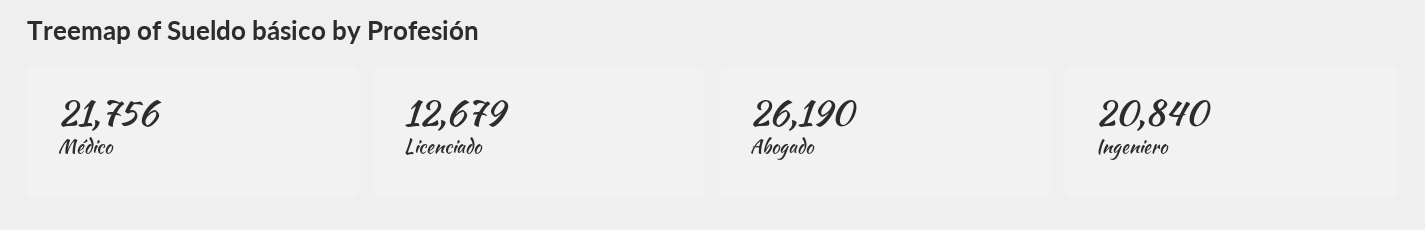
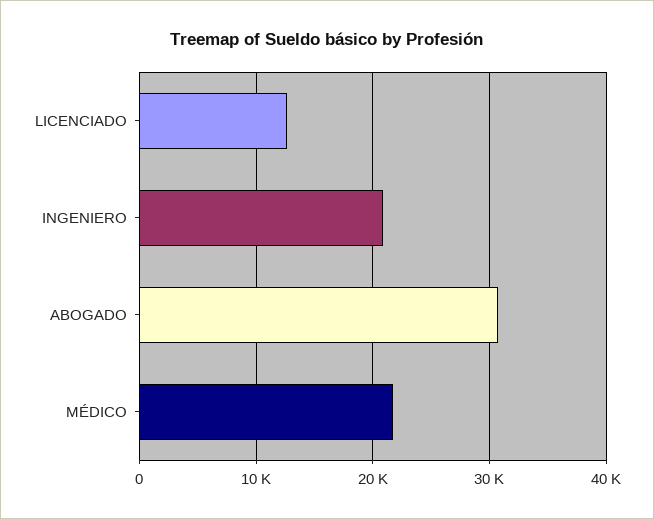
  {
    "Médico": 21756,
    "Licenciado": 12679,
-   "Abogado": 26190,
+   "Abogado": 31000,
    "Ingeniero": 20840
  }

